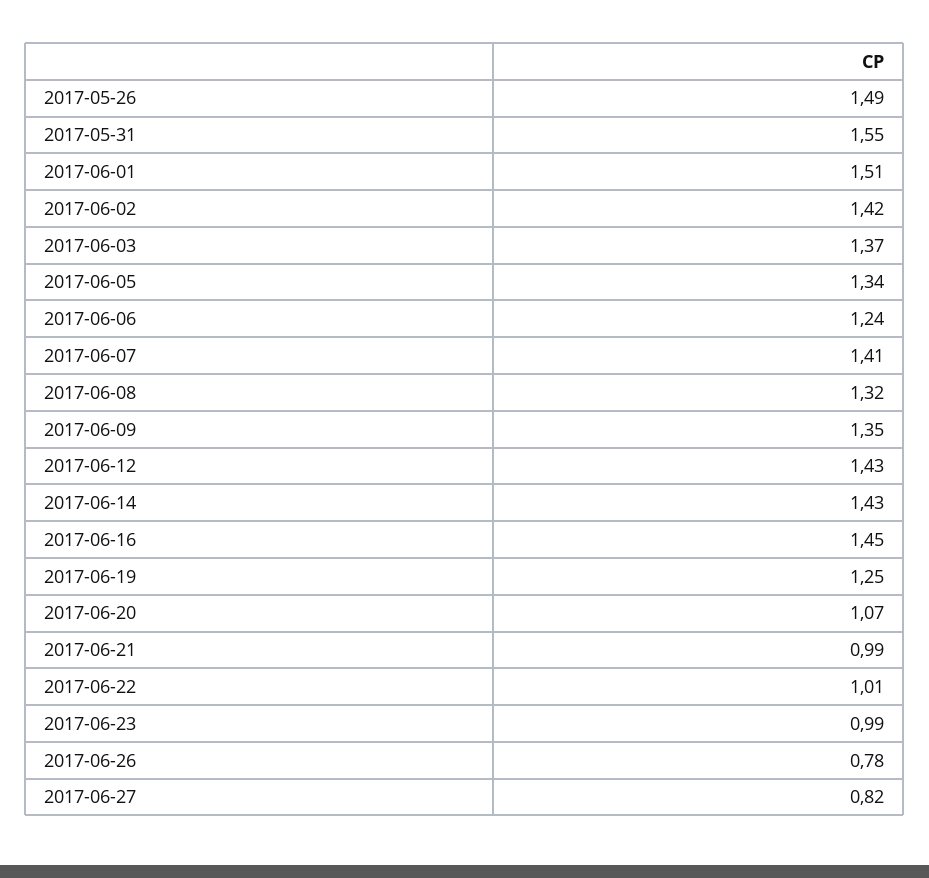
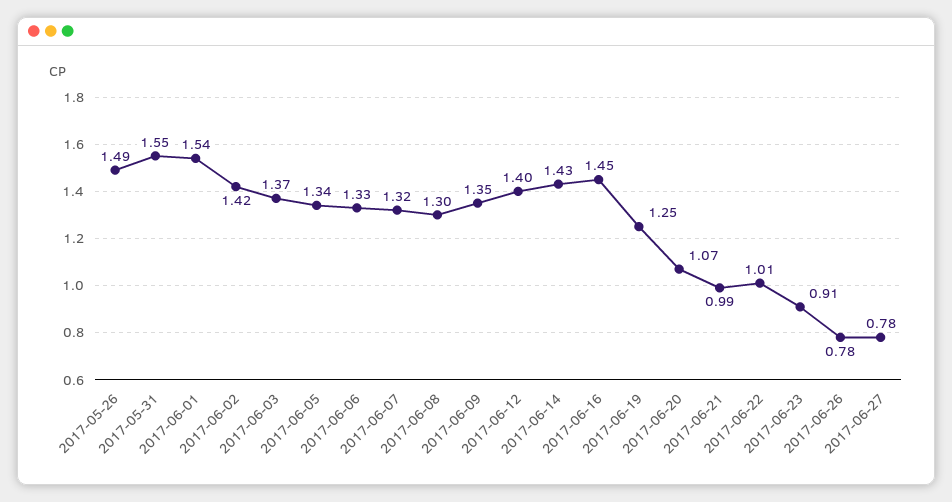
  {
    "2017-05-26": 1.49,
    "2017-05-31": 1.55,
-   "2017-06-01": 1.51,
+   "2017-06-01": 1.54,
    "2017-06-02": 1.42,
    "2017-06-03": 1.37,
    "2017-06-05": 1.34,
-   "2017-06-06": 1.24,
+   "2017-06-06": 1.33,
-   "2017-06-07": 1.41,
+   "2017-06-07": 1.32,
-   "2017-06-08": 1.32,
+   "2017-06-08": 1.3,
    "2017-06-09": 1.35,
-   "2017-06-12": 1.43,
+   "2017-06-12": 1.4,
    "2017-06-14": 1.43,
    "2017-06-16": 1.45,
    "2017-06-19": 1.25,
    "2017-06-20": 1.07,
    "2017-06-21": 0.99,
    "2017-06-22": 1.01,
-   "2017-06-23": 0.99,
+   "2017-06-23": 0.91,
    "2017-06-26": 0.78,
-   "2017-06-27": 0.82
+   "2017-06-27": 0.78
  }

